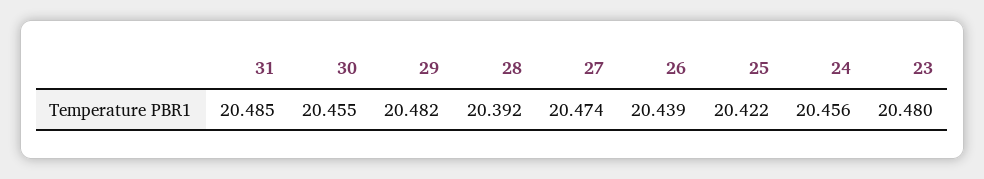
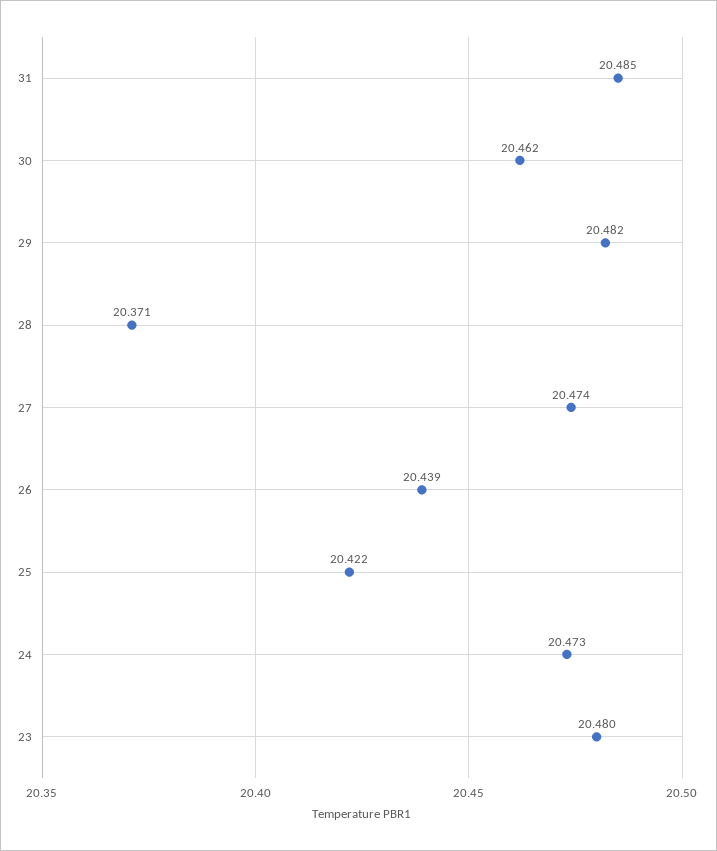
  {
    "31": 20.485,
-   "30": 20.455,
+   "30": 20.462,
    "29": 20.482,
-   "28": 20.392,
+   "28": 20.371,
    "27": 20.474,
    "26": 20.439,
    "25": 20.422,
-   "24": 20.456,
+   "24": 20.473,
    "23": 20.48
  }

